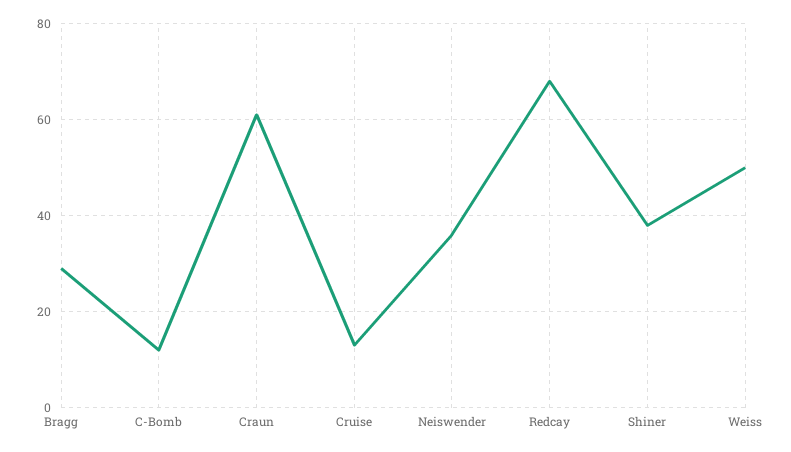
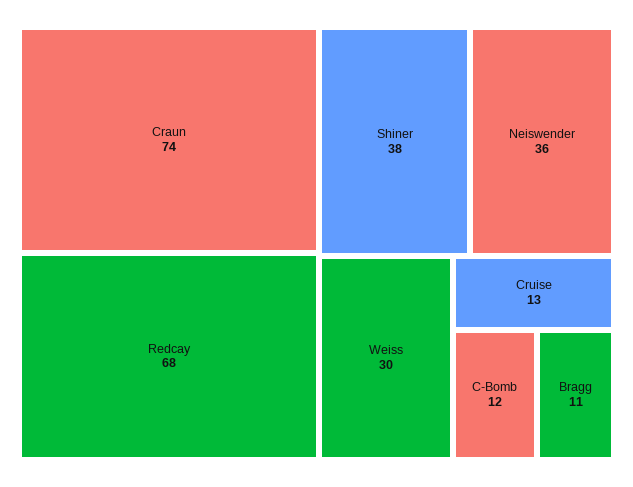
  {
-   "Bragg": 30,
+   "Bragg": 11,
    "C-Bomb": 12,
-   "Craun": 60,
+   "Craun": 74,
    "Cruise": 13,
    "Neiswender": 36,
    "Redcay": 68,
    "Shiner": 38,
-   "Weiss": 50
+   "Weiss": 30
  }

